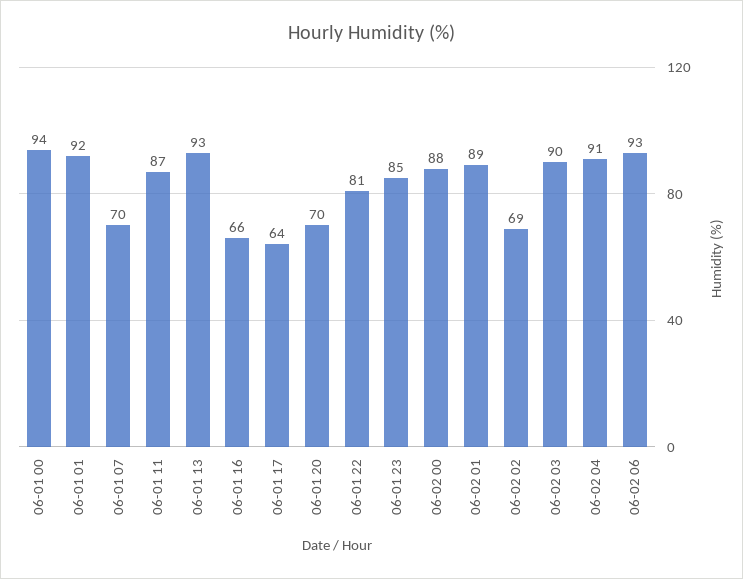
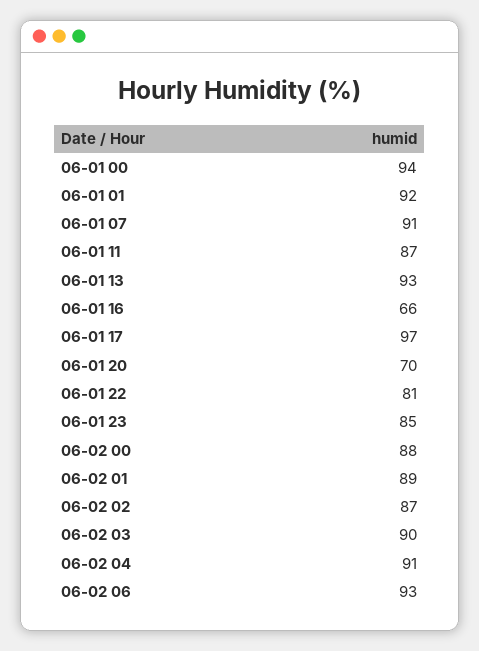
  {
    "06-01 00": 94,
    "06-01 01": 92,
-   "06-01 07": 70,
+   "06-01 07": 91,
    "06-01 11": 87,
    "06-01 13": 93,
    "06-01 16": 66,
-   "06-01 17": 64,
+   "06-01 17": 97,
    "06-01 20": 70,
    "06-01 22": 81,
    "06-01 23": 85,
    "06-02 00": 88,
    "06-02 01": 89,
-   "06-02 02": 69,
+   "06-02 02": 87,
    "06-02 03": 90,
    "06-02 04": 91,
    "06-02 06": 93
  }

